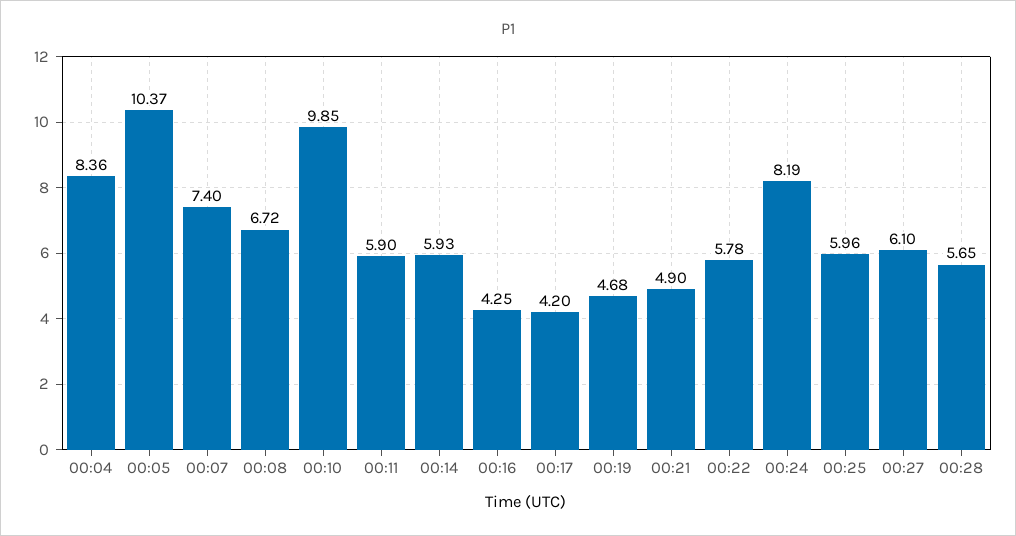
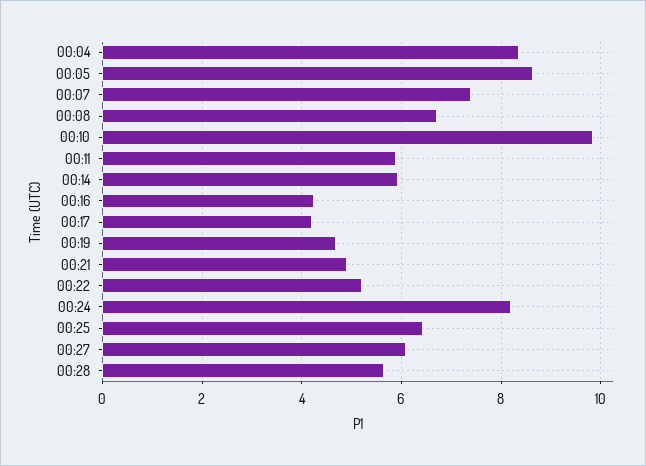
  {
    "00:04": 8.36,
-   "00:05": 10.37,
+   "00:05": 8.6,
    "00:07": 7.4,
    "00:08": 6.72,
    "00:10": 9.85,
    "00:11": 5.9,
    "00:14": 5.93,
    "00:16": 4.25,
    "00:17": 4.2,
    "00:19": 4.68,
    "00:21": 4.9,
-   "00:22": 5.78,
+   "00:22": 5.2,
    "00:24": 8.19,
-   "00:25": 5.96,
+   "00:25": 6.4,
    "00:27": 6.1,
    "00:28": 5.65
  }

